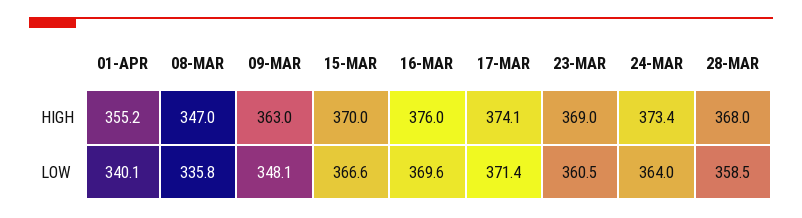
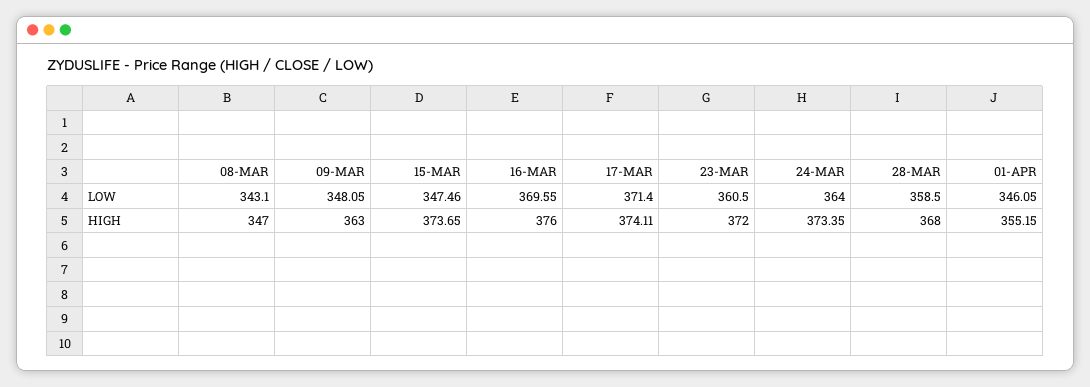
  {
    "01-APR": {
      "HIGH": 355.15,
-     "LOW": 340.1
+     "LOW": 346.05
    },
    "08-MAR": {
      "HIGH": 347,
-     "LOW": 335.8
+     "LOW": 343.1
    },
    "09-MAR": {
      "HIGH": 363,
      "LOW": 348.05
    },
    "15-MAR": {
-     "HIGH": 370,
+     "HIGH": 373.65,
-     "LOW": 366.6
+     "LOW": 347.46
    },
    "16-MAR": {
      "HIGH": 376,
      "LOW": 369.55
    },
    "17-MAR": {
      "HIGH": 374.11,
      "LOW": 371.4
    },
    "23-MAR": {
-     "HIGH": 369,
+     "HIGH": 372,
      "LOW": 360.5
    },
    "24-MAR": {
      "HIGH": 373.35,
      "LOW": 364
    },
    "28-MAR": {
      "HIGH": 368,
      "LOW": 358.5
    }
  }

